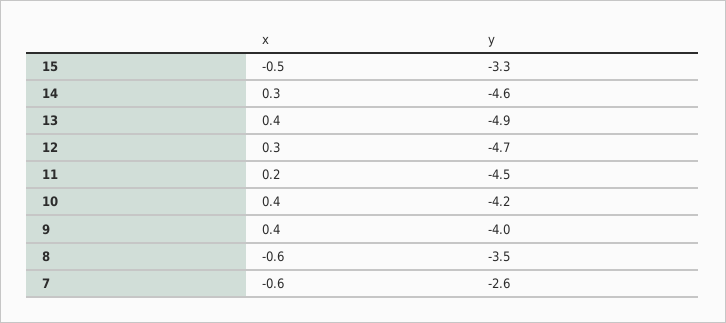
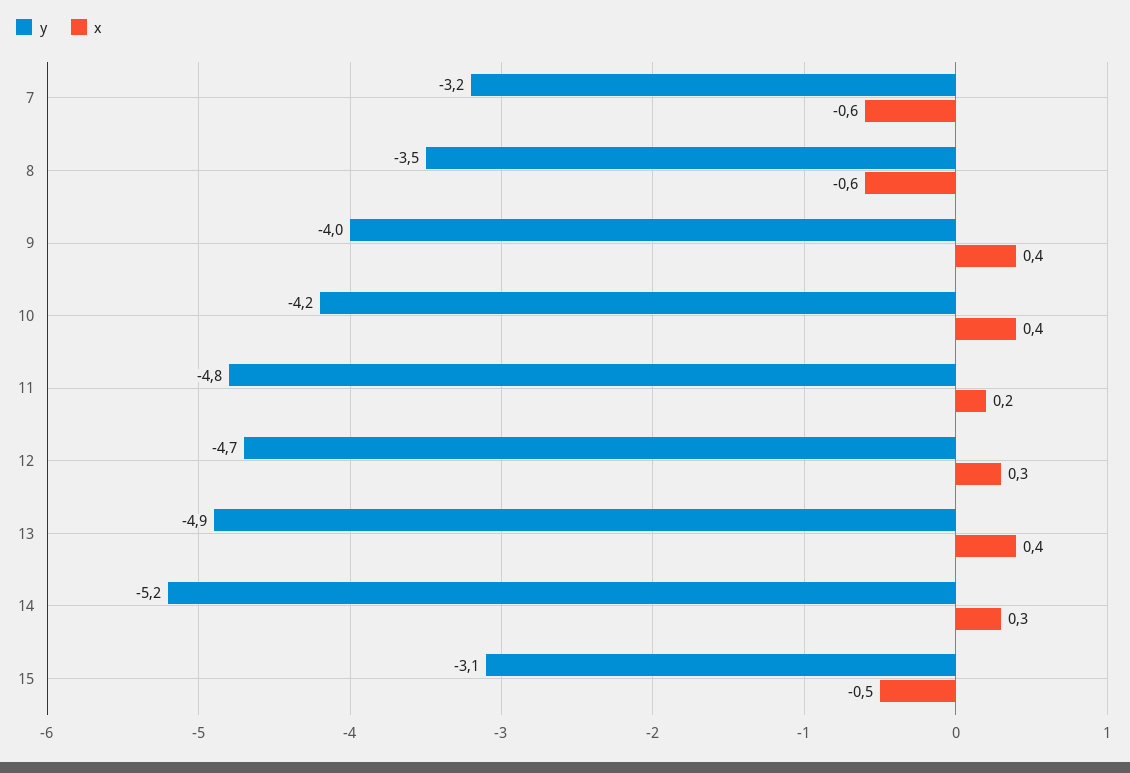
  {
    "x": {
      "15": -0.5,
      "14": 0.3,
      "13": 0.4,
      "12": 0.3,
      "11": 0.2,
      "10": 0.4,
      "9": 0.4,
      "8": -0.6,
      "7": -0.6
    },
    "y": {
-     "15": -3.3,
+     "15": -3.1,
-     "14": -4.6,
+     "14": -5.2,
      "13": -4.9,
      "12": -4.7,
-     "11": -4.5,
+     "11": -4.8,
      "10": -4.2,
      "9": -4,
      "8": -3.5,
-     "7": -2.6
+     "7": -3.2
    }
  }

